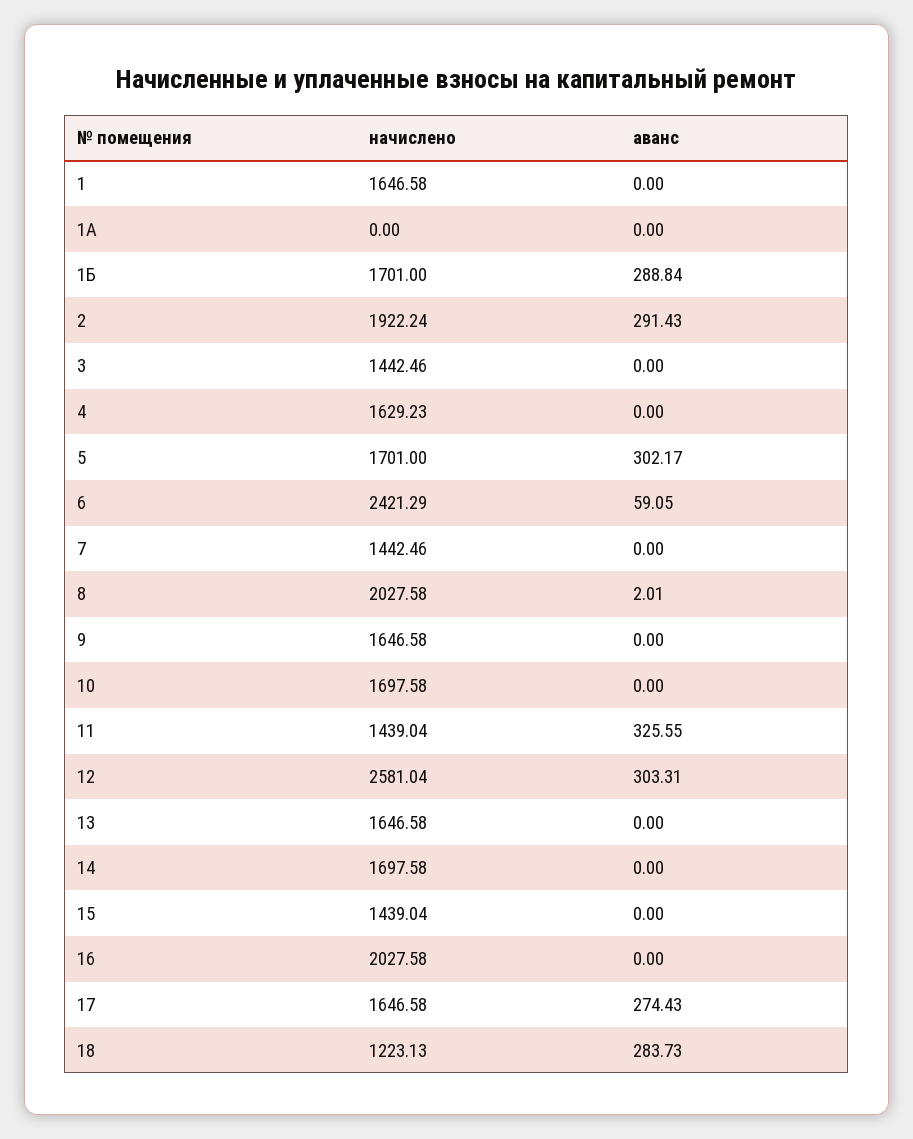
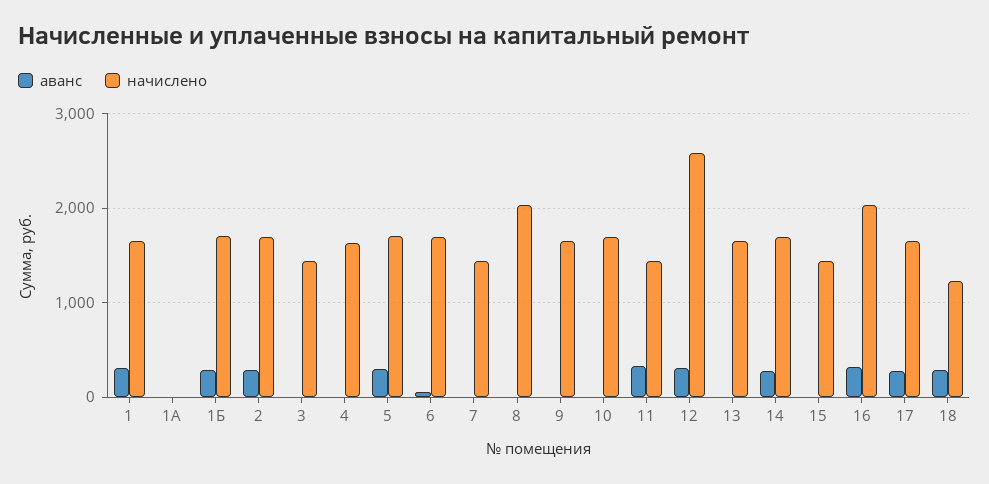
  {
    "начислено": {
      "1": 1646.58,
      "1А": 0,
      "1Б": 1701,
-     "2": 1922.24,
+     "2": 1700,
      "3": 1442.46,
      "4": 1629.23,
      "5": 1701,
-     "6": 2421.29,
+     "6": 1700,
      "7": 1442.46,
      "8": 2027.58,
      "9": 1646.58,
      "10": 1697.58,
      "11": 1439.04,
      "12": 2581.04,
      "13": 1646.58,
      "14": 1697.58,
      "15": 1439.04,
      "16": 2027.58,
      "17": 1646.58,
      "18": 1223.13
    },
    "аванс": {
-     "1": 0,
+     "1": 300,
      "1А": 0,
      "1Б": 288.84,
      "2": 291.43,
      "3": 0,
      "4": 0,
      "5": 302.17,
      "6": 59.05,
      "7": 0,
      "8": 2.01,
      "9": 0,
      "10": 0,
      "11": 325.55,
      "12": 303.31,
      "13": 0,
-     "14": 0,
+     "14": 300,
      "15": 0,
-     "16": 0,
+     "16": 300,
      "17": 274.43,
      "18": 283.73
    }
  }

